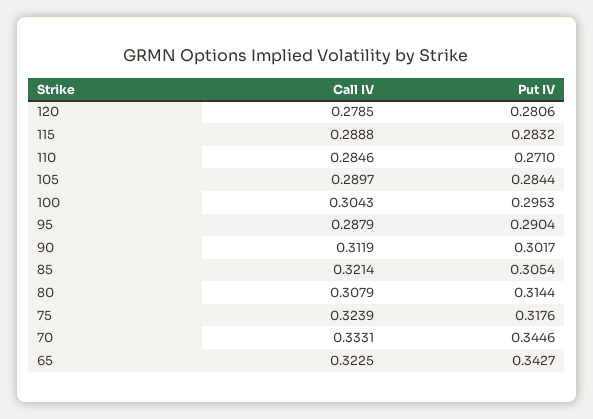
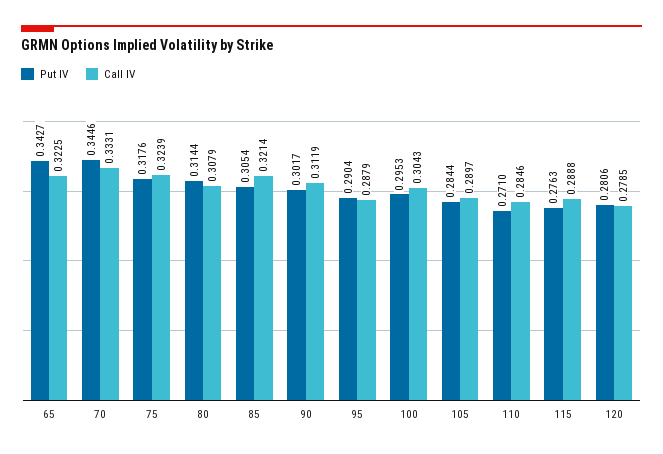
  {
    "Call IV": {
      "120": 0.2785,
      "115": 0.2888,
      "110": 0.2846,
      "105": 0.2897,
      "100": 0.3043,
      "95": 0.2879,
      "90": 0.3119,
      "85": 0.3214,
      "80": 0.3079,
      "75": 0.3239,
      "70": 0.3331,
      "65": 0.3225
    },
    "Put IV": {
      "120": 0.2806,
-     "115": 0.2832,
+     "115": 0.2763,
      "110": 0.271,
      "105": 0.2844,
      "100": 0.2953,
      "95": 0.2904,
      "90": 0.3017,
      "85": 0.3054,
      "80": 0.3144,
      "75": 0.3176,
      "70": 0.3446,
      "65": 0.3427
    }
  }

